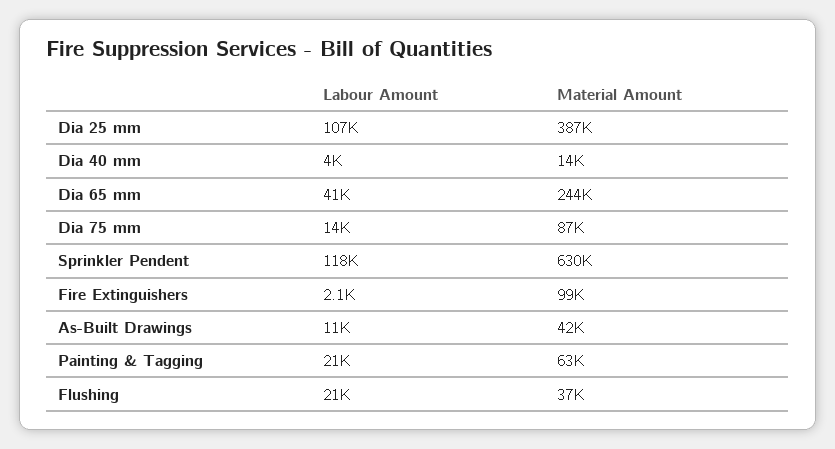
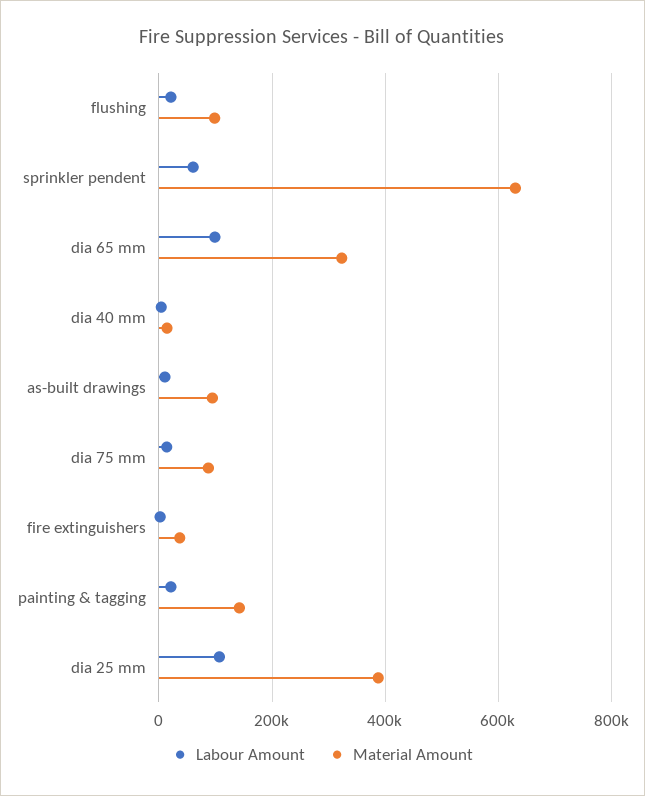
  {
    "Labour Amount": {
      "Dia 25 mm": 107000,
      "Dia 40 mm": 4000,
-     "Dia 65 mm": 41000,
+     "Dia 65 mm": 100000,
      "Dia 75 mm": 14000,
-     "Sprinkler Pendent": 118000,
+     "Sprinkler Pendent": 60000,
      "Fire Extinguishers": 2100,
      "As-Built Drawings": 11000,
      "Painting & Tagging": 21000,
      "Flushing": 21000
    },
    "Material Amount": {
      "Dia 25 mm": 387000,
      "Dia 40 mm": 14000,
-     "Dia 65 mm": 244000,
+     "Dia 65 mm": 320000,
      "Dia 75 mm": 87000,
      "Sprinkler Pendent": 630000,
-     "Fire Extinguishers": 99000,
+     "Fire Extinguishers": 40000,
-     "As-Built Drawings": 42000,
+     "As-Built Drawings": 100000,
-     "Painting & Tagging": 63000,
+     "Painting & Tagging": 140000,
-     "Flushing": 37000
+     "Flushing": 100000
    }
  }

